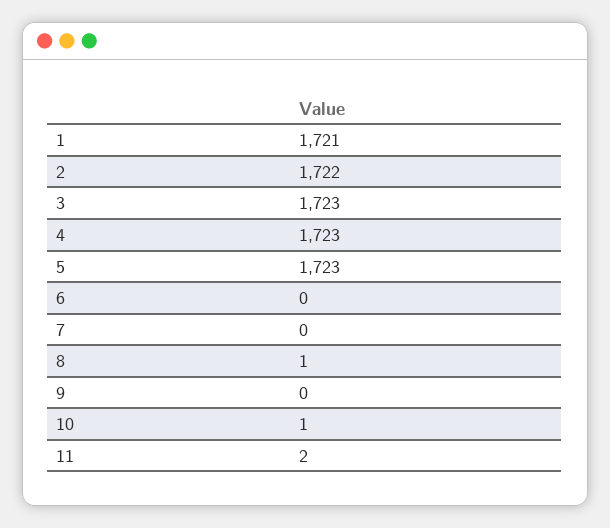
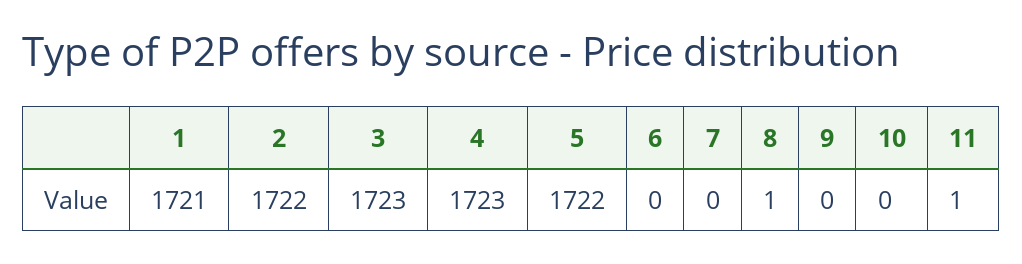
  {
    "1": 1721,
    "2": 1722,
    "3": 1723,
    "4": 1723,
-   "5": 1723,
+   "5": 1722,
    "6": 0,
    "7": 0,
    "8": 1,
    "9": 0,
-   "10": 1,
+   "10": 0,
-   "11": 2
+   "11": 1
  }

